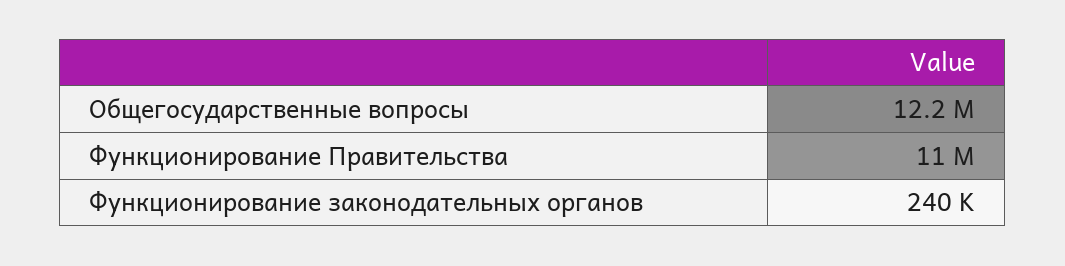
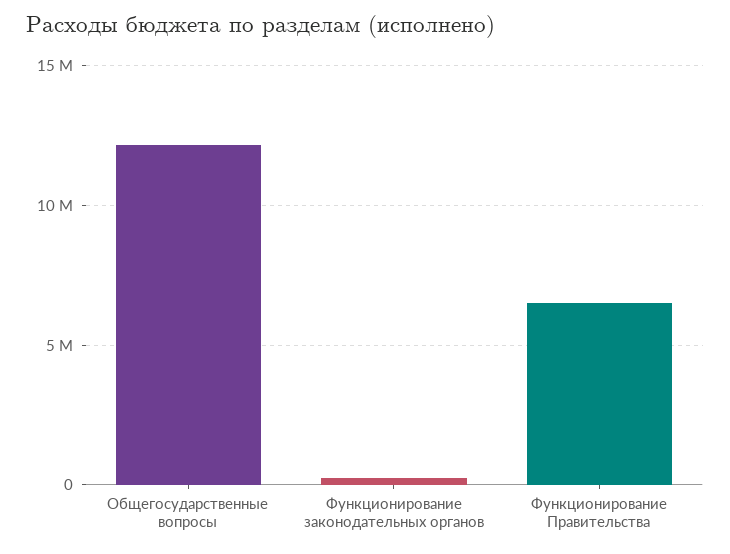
  {
    "Общегосударственные вопросы": 12200000,
-   "Функционирование Правительства": 11000000,
+   "Функционирование Правительства": 6500000,
    "Функционирование законодательных органов": 240000
  }

